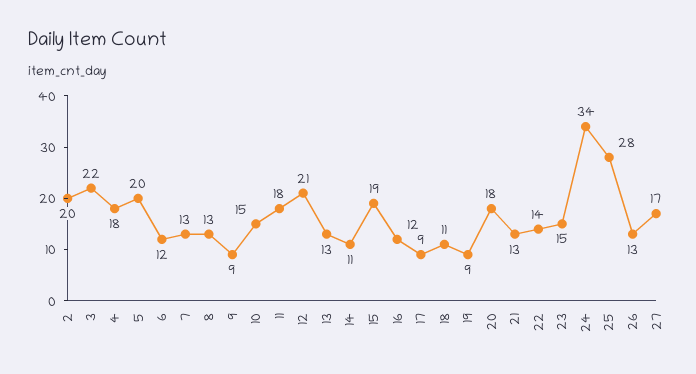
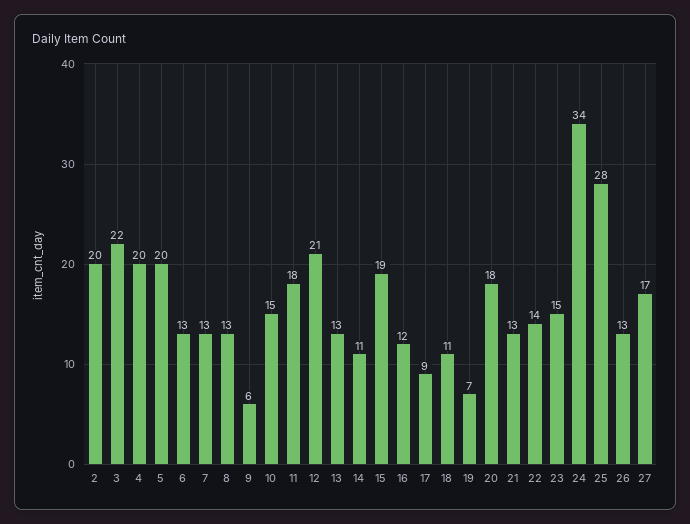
  {
    "2": 20,
    "3": 22,
-   "4": 18,
+   "4": 20,
    "5": 20,
-   "6": 12,
+   "6": 13,
    "7": 13,
    "8": 13,
-   "9": 9,
+   "9": 6,
    "10": 15,
    "11": 18,
    "12": 21,
    "13": 13,
    "14": 11,
    "15": 19,
    "16": 12,
    "17": 9,
    "18": 11,
-   "19": 9,
+   "19": 7,
    "20": 18,
    "21": 13,
    "22": 14,
    "23": 15,
    "24": 34,
    "25": 28,
    "26": 13,
    "27": 17
  }

